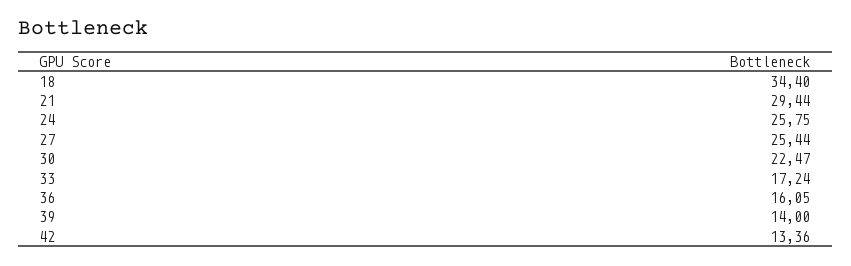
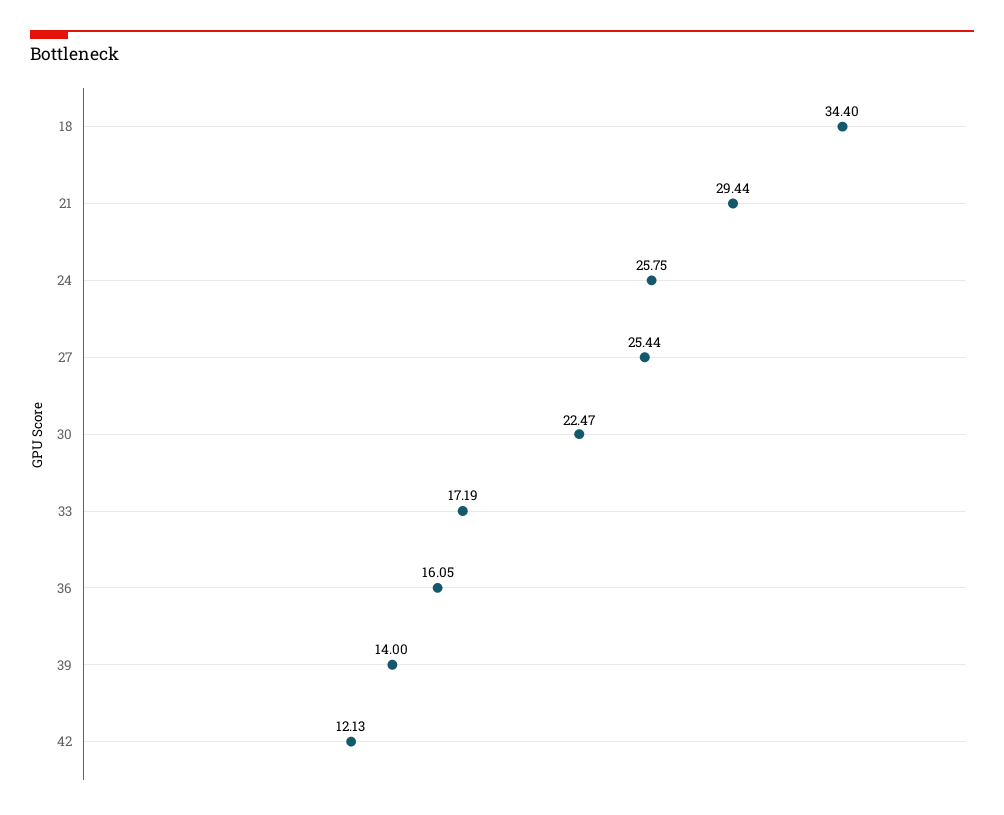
  {
    "18": 34.4,
    "21": 29.44,
    "24": 25.75,
    "27": 25.44,
    "30": 22.47,
-   "33": 17.24,
+   "33": 17.19,
    "36": 16.05,
    "39": 14,
-   "42": 13.36
+   "42": 12.13
  }

